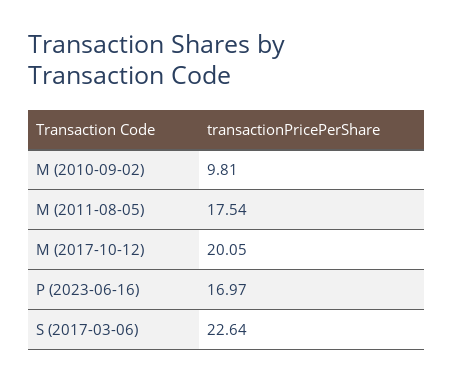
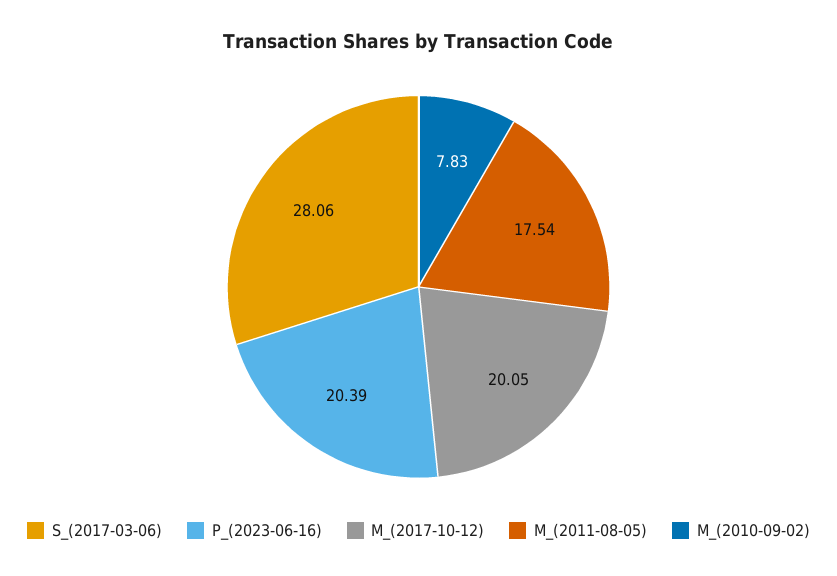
  {
-   "M (2010-09-02)": 9.81,
+   "M (2010-09-02)": 7.83,
    "M (2011-08-05)": 17.54,
    "M (2017-10-12)": 20.05,
-   "P (2023-06-16)": 16.97,
+   "P (2023-06-16)": 20.39,
-   "S (2017-03-06)": 22.64
+   "S (2017-03-06)": 28.06
  }

